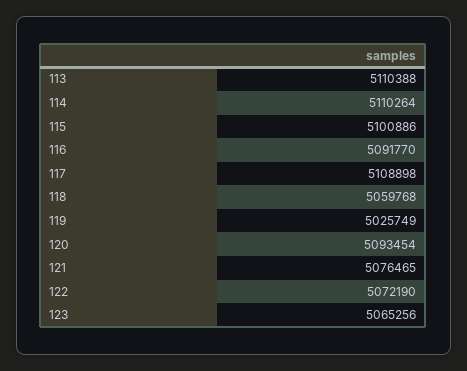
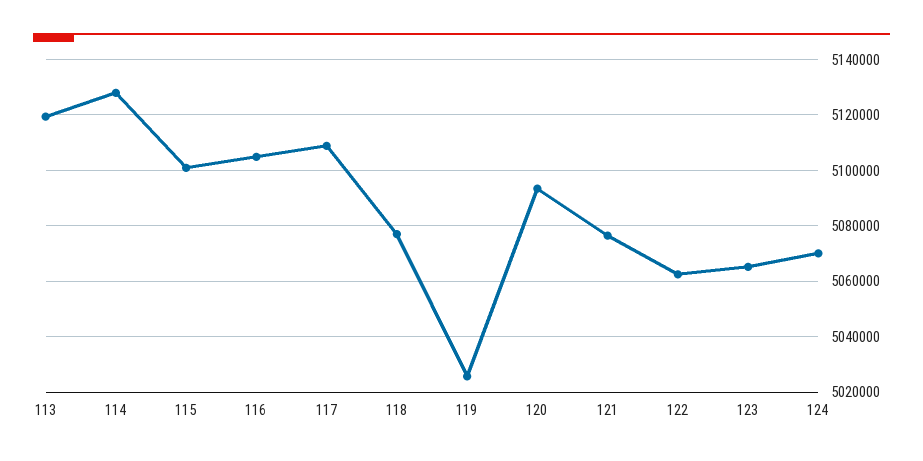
  {
-   "113": 5110388,
+   "113": 5120000,
-   "114": 5110264,
+   "114": 5127500,
    "115": 5100886,
-   "116": 5091770,
+   "116": 5105000,
    "117": 5108898,
-   "118": 5059768,
+   "118": 5077500,
    "119": 5025749,
    "120": 5093454,
    "121": 5076465,
-   "122": 5072190,
+   "122": 5062500,
-   "123": 5065256
+   "123": 5065256,
+   "124": 5070000
  }

